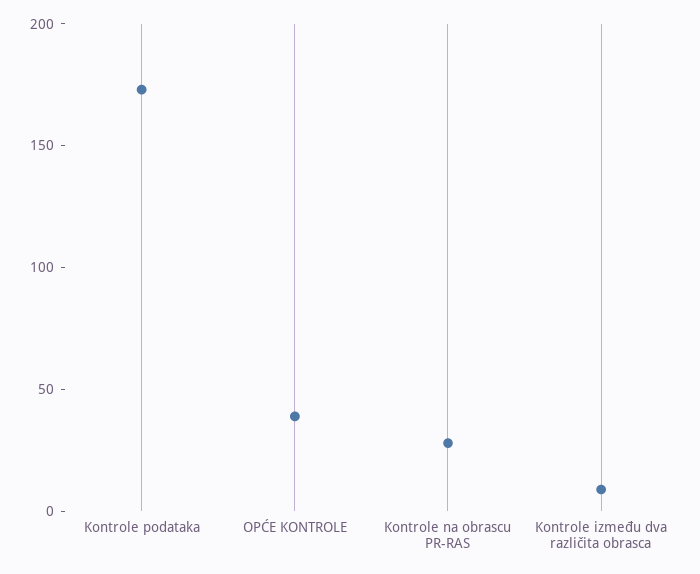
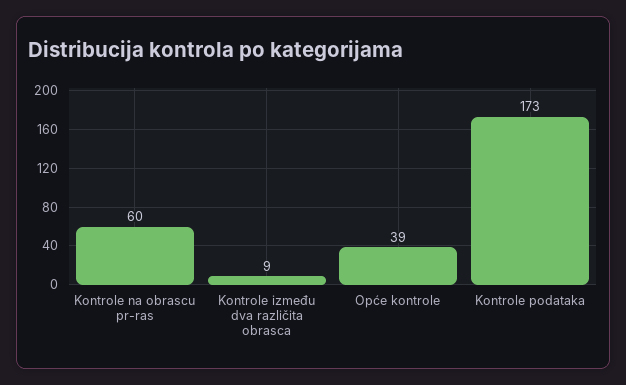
  {
    "Kontrole podataka": 173,
    "OPĆE KONTROLE": 39,
-   "Kontrole na obrascu PR-RAS": 30,
+   "Kontrole na obrascu PR-RAS": 60,
    "Kontrole između dva različita obrasca": 9
  }

